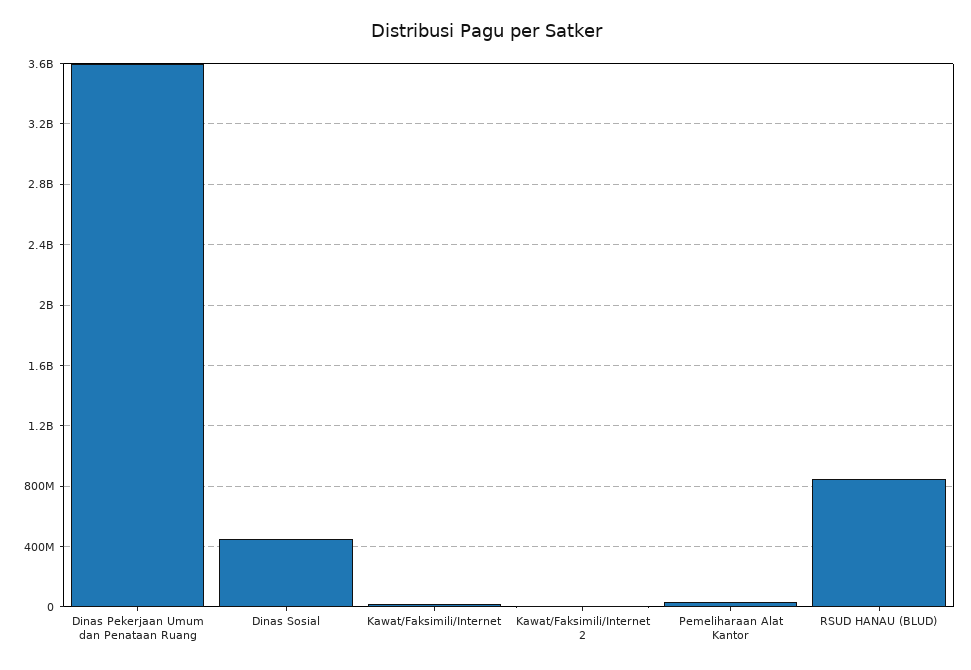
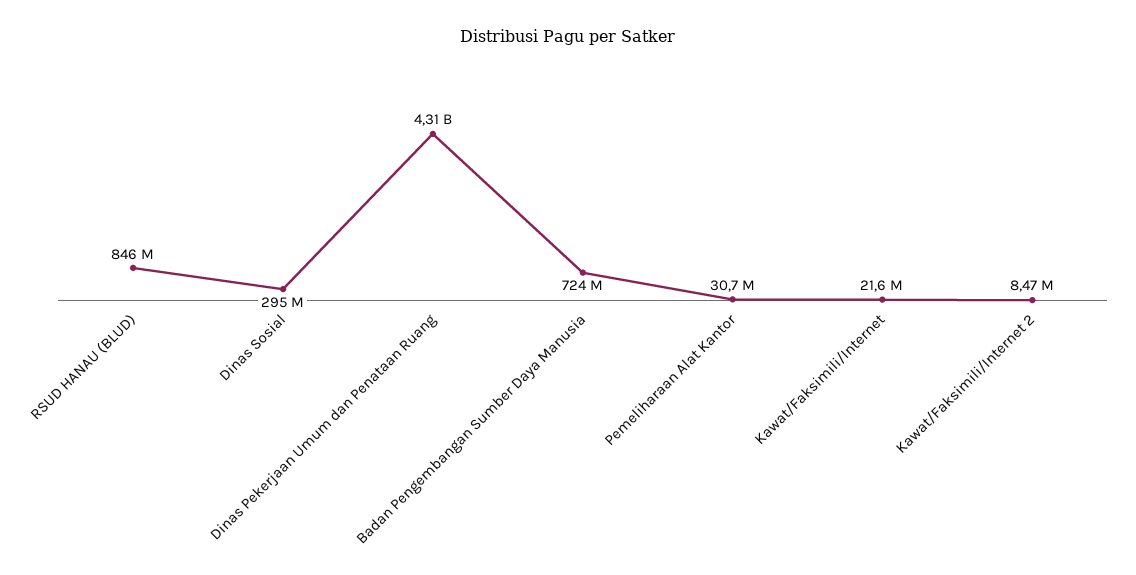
  {
-   "Dinas Pekerjaan Umum dan Penataan Ruang": 3600000000,
+   "Dinas Pekerjaan Umum dan Penataan Ruang": 4310000000,
-   "Dinas Sosial": 450000000,
+   "Dinas Sosial": 295000000,
    "Kawat/Faksimili/Internet": 21600000,
    "Kawat/Faksimili/Internet 2": 8470000,
    "Pemeliharaan Alat Kantor": 30700000,
-   "RSUD HANAU (BLUD)": 846000000
+   "RSUD HANAU (BLUD)": 846000000,
+   "Badan Pengembangan Sumber Daya Manusia": 724000000
  }

